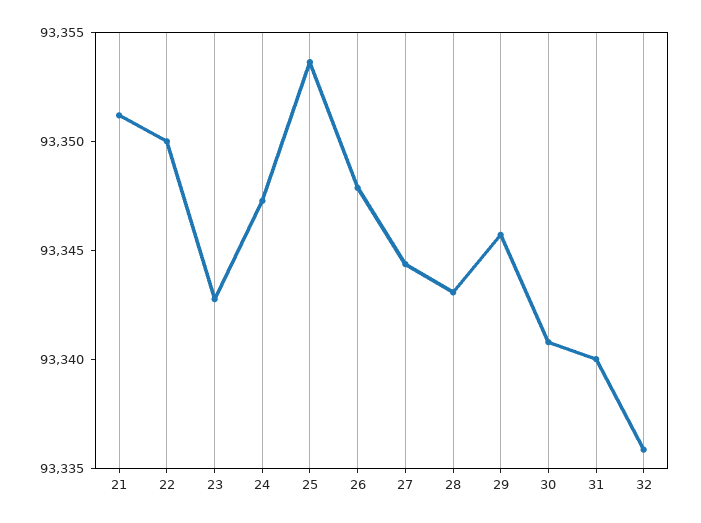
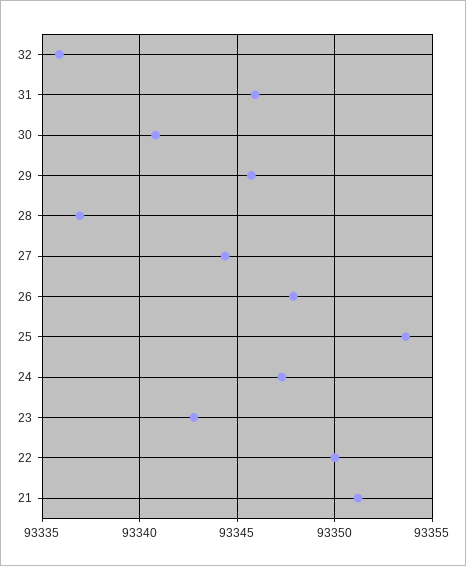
  {
    "21": 93351,
    "22": 93350,
    "23": 93343,
    "24": 93347.5,
    "25": 93353.5,
    "26": 93348,
    "27": 93344.5,
-   "28": 93343,
+   "28": 93337,
    "29": 93345.5,
    "30": 93341,
-   "31": 93340,
+   "31": 93346,
    "32": 93336
  }

